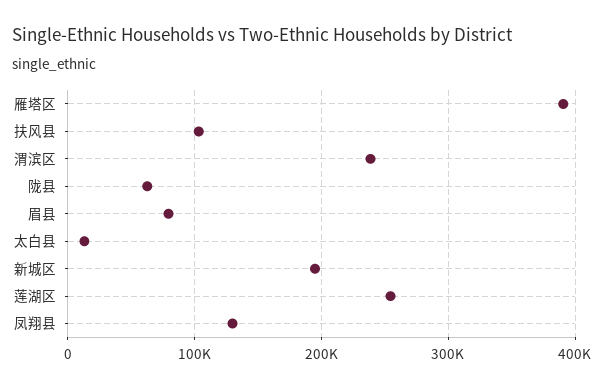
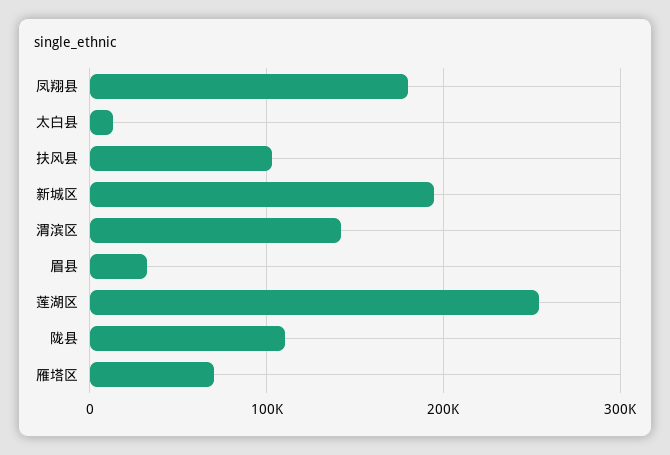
  {
-   "雁塔区": 390000,
+   "雁塔区": 70000,
    "扶风县": 100000,
-   "渭滨区": 240000,
+   "渭滨区": 140000,
-   "陇县": 60000,
+   "陇县": 110000,
-   "眉县": 80000,
+   "眉县": 30000,
    "太白县": 10000,
    "新城区": 190000,
    "莲湖区": 250000,
-   "凤翔县": 130000
+   "凤翔县": 180000
  }

